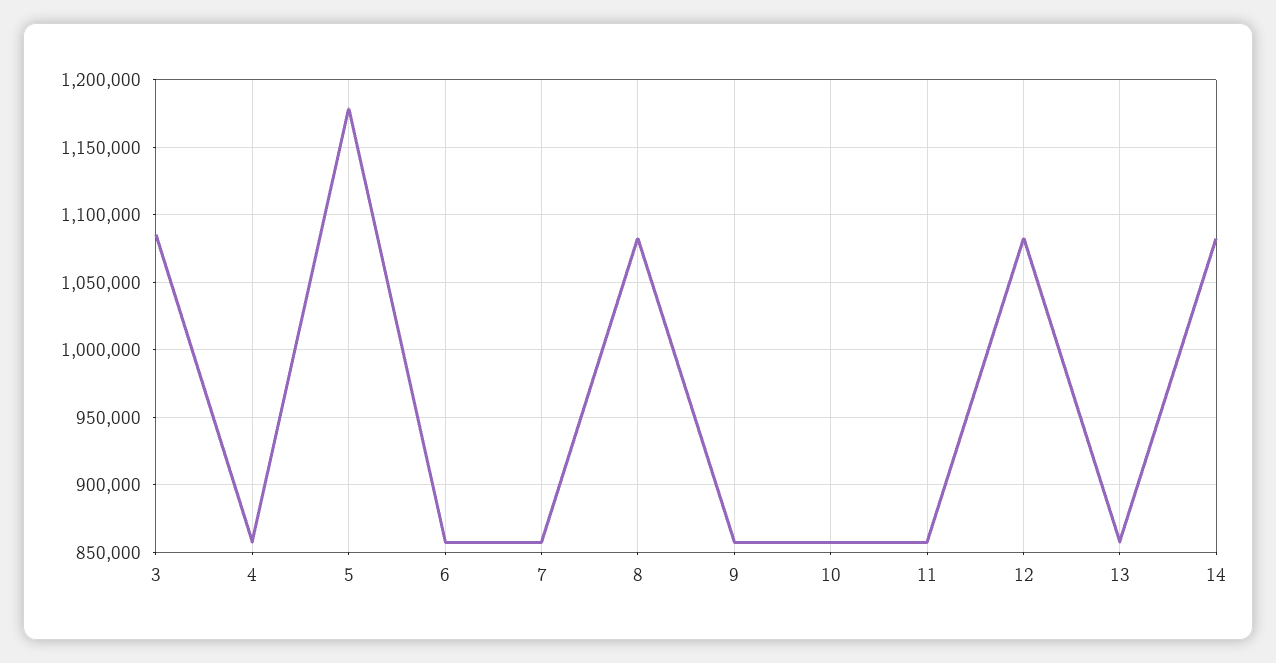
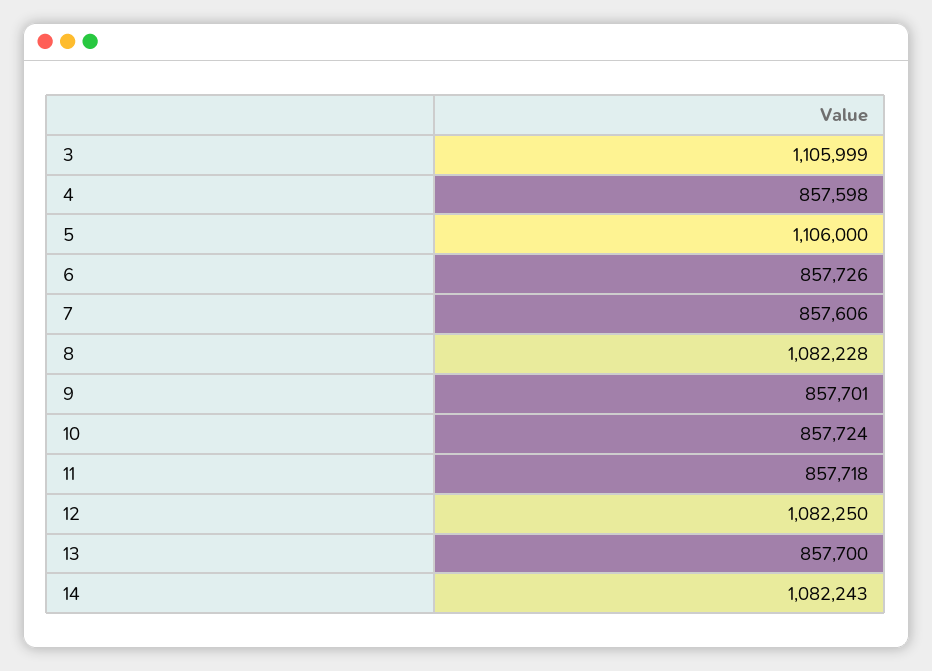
  {
-   "3": 1085000,
+   "3": 1105999,
    "4": 857598,
-   "5": 1180000,
+   "5": 1106000,
    "6": 857726,
    "7": 857606,
    "8": 1082228,
    "9": 857701,
    "10": 857724,
    "11": 857718,
    "12": 1082250,
    "13": 857700,
    "14": 1082243
  }

